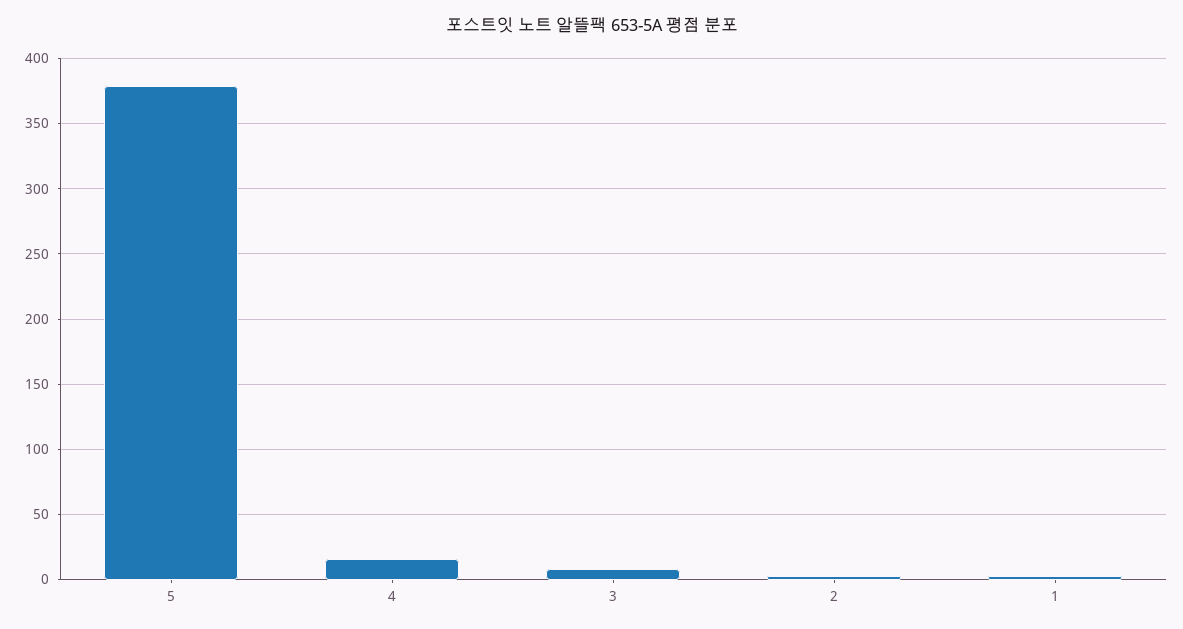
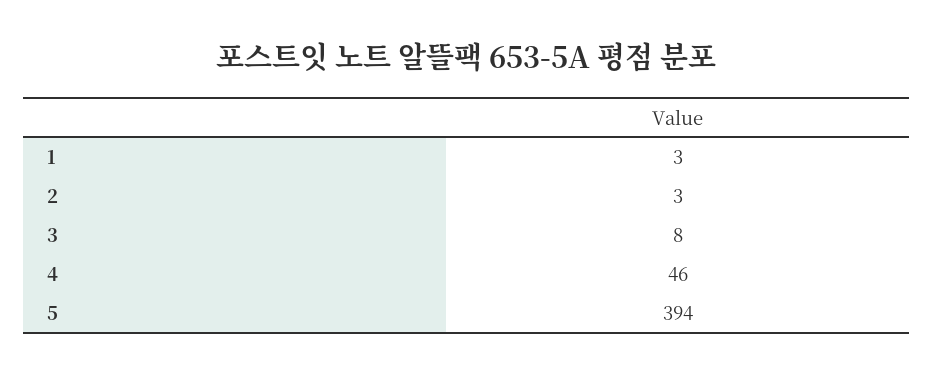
  {
-   "5": 380,
+   "5": 394,
-   "4": 15,
+   "4": 46,
    "3": 8,
    "2": 3,
    "1": 3
  }

